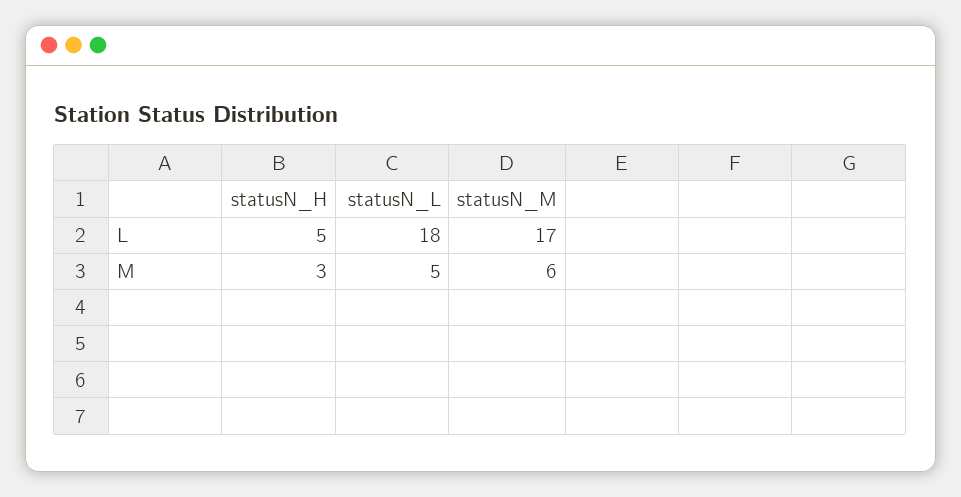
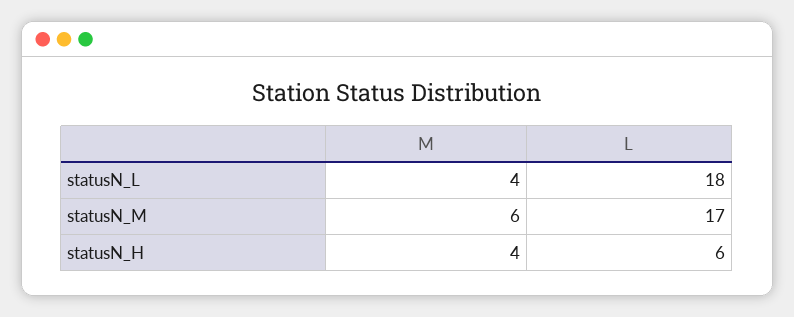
  {
    "statusN_H": {
-     "L": 5,
+     "L": 6,
-     "M": 3
+     "M": 4
    },
    "statusN_L": {
      "L": 18,
-     "M": 5
+     "M": 4
    },
    "statusN_M": {
      "L": 17,
      "M": 6
    }
  }

